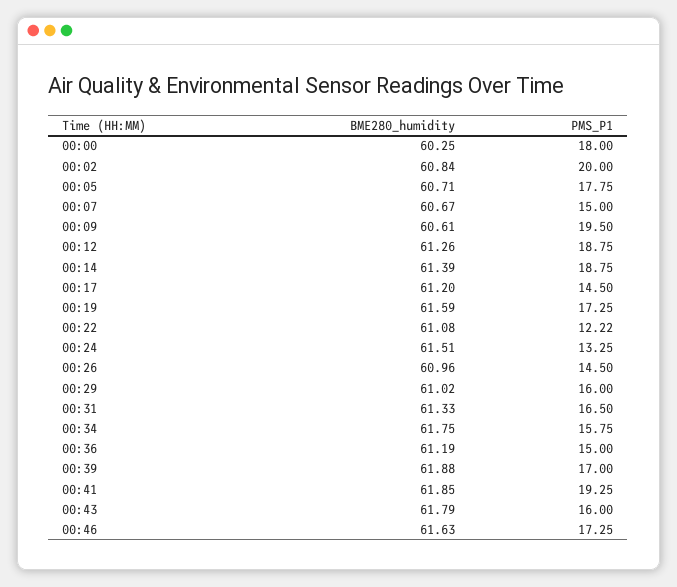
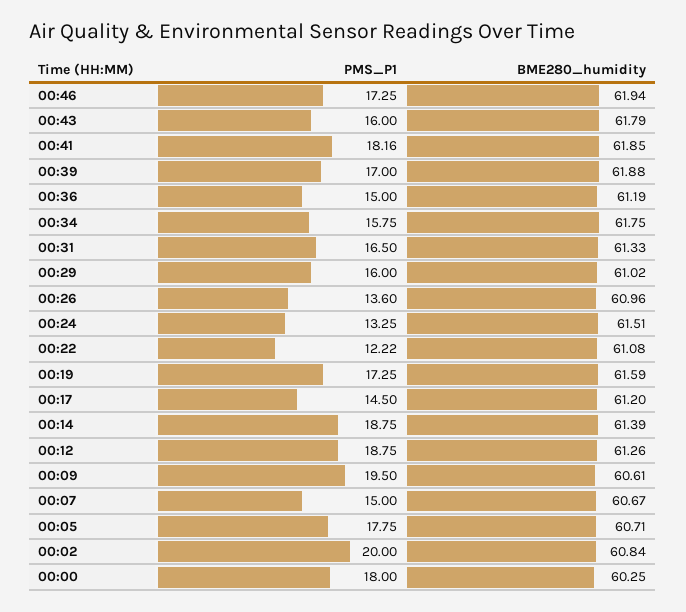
  {
    "BME280_humidity": {
      "00:00": 60.25,
      "00:02": 60.84,
      "00:05": 60.71,
      "00:07": 60.67,
      "00:09": 60.61,
      "00:12": 61.26,
      "00:14": 61.39,
      "00:17": 61.2,
      "00:19": 61.59,
      "00:22": 61.08,
      "00:24": 61.51,
      "00:26": 60.96,
      "00:29": 61.02,
      "00:31": 61.33,
      "00:34": 61.75,
      "00:36": 61.19,
      "00:39": 61.88,
      "00:41": 61.85,
      "00:43": 61.79,
-     "00:46": 61.63
+     "00:46": 61.94
    },
    "PMS_P1": {
      "00:00": 18,
      "00:02": 20,
      "00:05": 17.75,
      "00:07": 15,
      "00:09": 19.5,
      "00:12": 18.75,
      "00:14": 18.75,
      "00:17": 14.5,
      "00:19": 17.25,
      "00:22": 12.22,
      "00:24": 13.25,
-     "00:26": 14.5,
+     "00:26": 13.6,
      "00:29": 16,
      "00:31": 16.5,
      "00:34": 15.75,
      "00:36": 15,
      "00:39": 17,
-     "00:41": 19.25,
+     "00:41": 18.16,
      "00:43": 16,
      "00:46": 17.25
    }
  }

